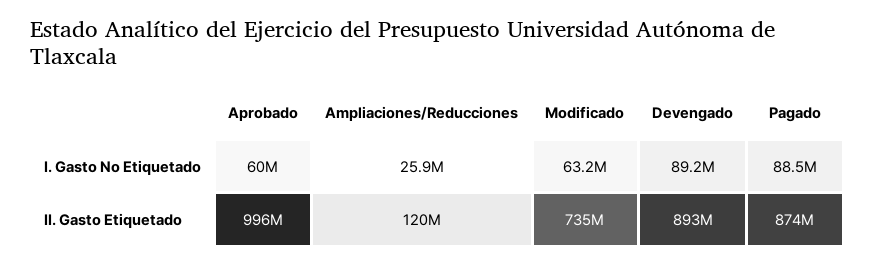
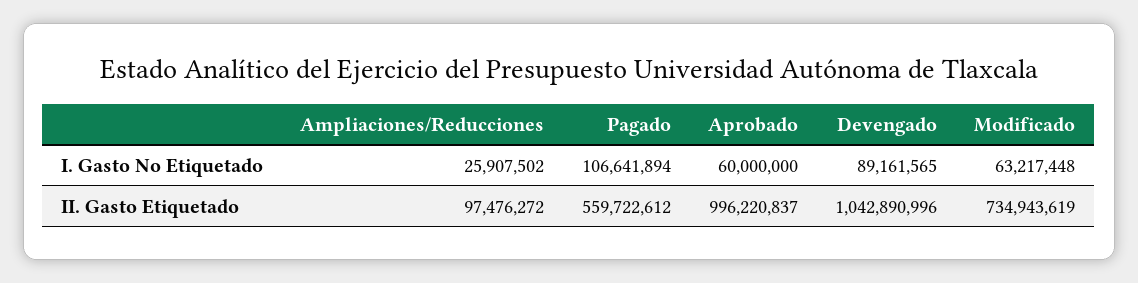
  {
    "Aprobado": {
      "I. Gasto No Etiquetado": 60000000,
      "II. Gasto Etiquetado": 996220837
    },
    "Ampliaciones/Reducciones": {
      "I. Gasto No Etiquetado": 25907502,
-     "II. Gasto Etiquetado": 120000000
+     "II. Gasto Etiquetado": 97476272
    },
    "Modificado": {
      "I. Gasto No Etiquetado": 63217448,
      "II. Gasto Etiquetado": 734943619
    },
    "Devengado": {
      "I. Gasto No Etiquetado": 89161565,
-     "II. Gasto Etiquetado": 893000000
+     "II. Gasto Etiquetado": 1042890996
    },
    "Pagado": {
-     "I. Gasto No Etiquetado": 88500000,
+     "I. Gasto No Etiquetado": 106641894,
-     "II. Gasto Etiquetado": 874000000
+     "II. Gasto Etiquetado": 559722612
    }
  }

